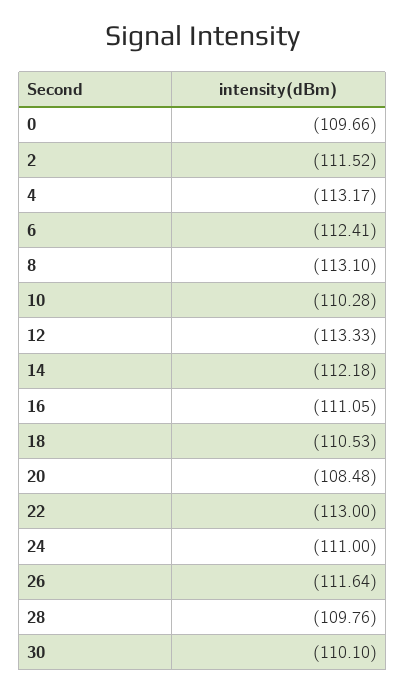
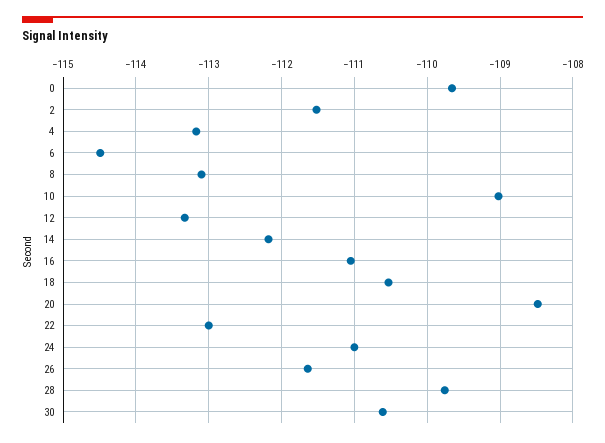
  {
    "0": -109.66,
    "2": -111.52,
    "4": -113.17,
-   "6": -112.41,
+   "6": -114.5,
    "8": -113.1,
-   "10": -110.28,
+   "10": -109,
    "12": -113.33,
    "14": -112.18,
    "16": -111.05,
    "18": -110.53,
    "20": -108.48,
    "22": -113,
    "24": -111,
    "26": -111.64,
    "28": -109.76,
-   "30": -110.1
+   "30": -110.6
  }

